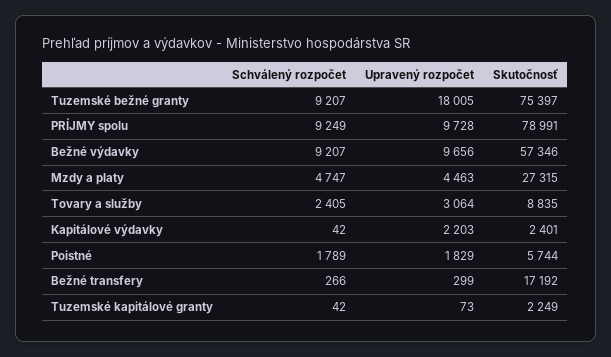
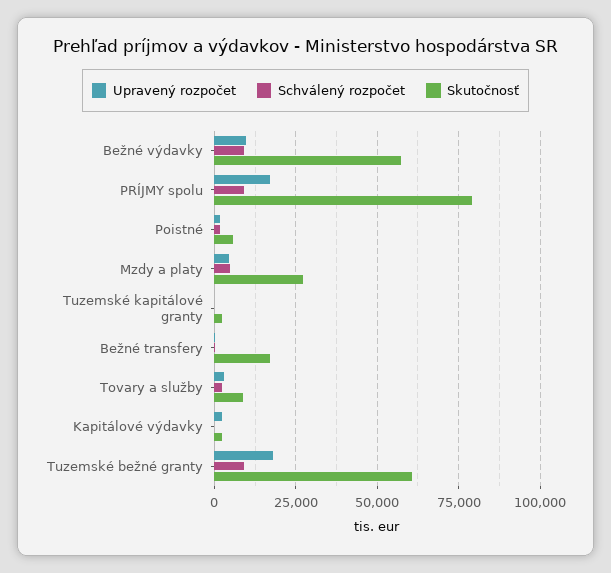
  {
    "Schválený rozpočet": {
      "Tuzemské bežné granty": 9207,
      "PRÍJMY spolu": 9249,
      "Bežné výdavky": 9207,
      "Mzdy a platy": 4747,
      "Tovary a služby": 2405,
      "Kapitálové výdavky": 42,
      "Poistné": 1789,
      "Bežné transfery": 266,
      "Tuzemské kapitálové granty": 42
    },
    "Upravený rozpočet": {
      "Tuzemské bežné granty": 18005,
-     "PRÍJMY spolu": 9728,
+     "PRÍJMY spolu": 17500,
      "Bežné výdavky": 9656,
      "Mzdy a platy": 4463,
      "Tovary a služby": 3064,
      "Kapitálové výdavky": 2203,
      "Poistné": 1829,
      "Bežné transfery": 299,
      "Tuzemské kapitálové granty": 73
    },
    "Skutočnosť": {
-     "Tuzemské bežné granty": 75397,
+     "Tuzemské bežné granty": 60000,
      "PRÍJMY spolu": 78991,
      "Bežné výdavky": 57346,
      "Mzdy a platy": 27315,
      "Tovary a služby": 8835,
      "Kapitálové výdavky": 2401,
      "Poistné": 5744,
      "Bežné transfery": 17192,
      "Tuzemské kapitálové granty": 2249
    }
  }

